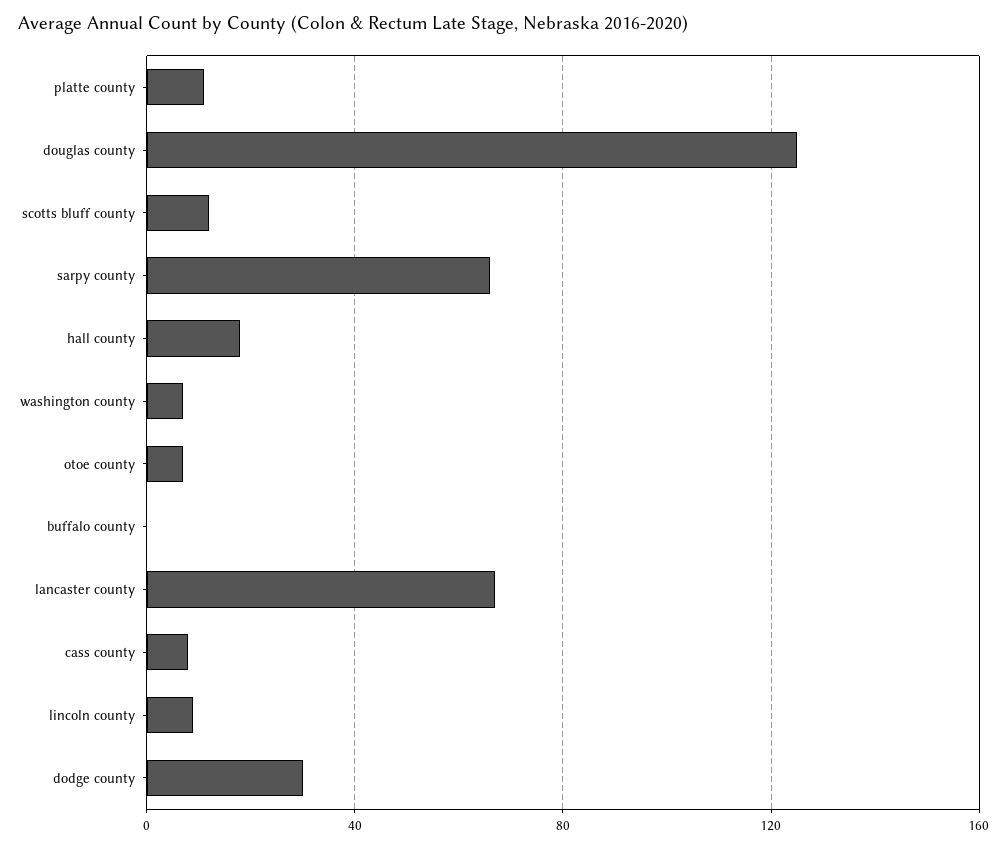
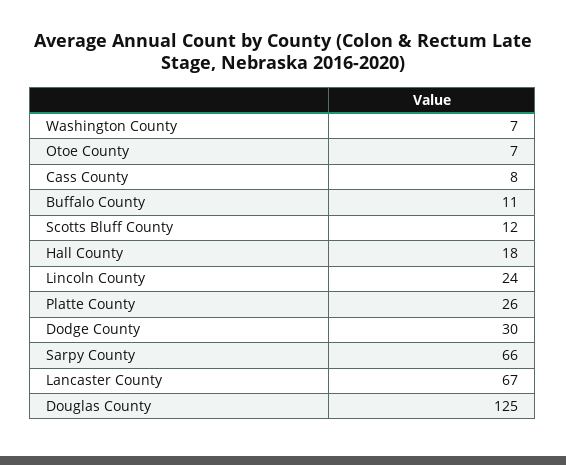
  {
-   "platte county": 10,
+   "platte county": 26,
    "douglas county": 125,
    "scotts bluff county": 12,
    "sarpy county": 66,
    "hall county": 18,
    "washington county": 7,
    "otoe county": 7,
-   "buffalo county": 0,
+   "buffalo county": 11,
    "lancaster county": 67,
    "cass county": 8,
-   "lincoln county": 10,
+   "lincoln county": 24,
    "dodge county": 30
  }

